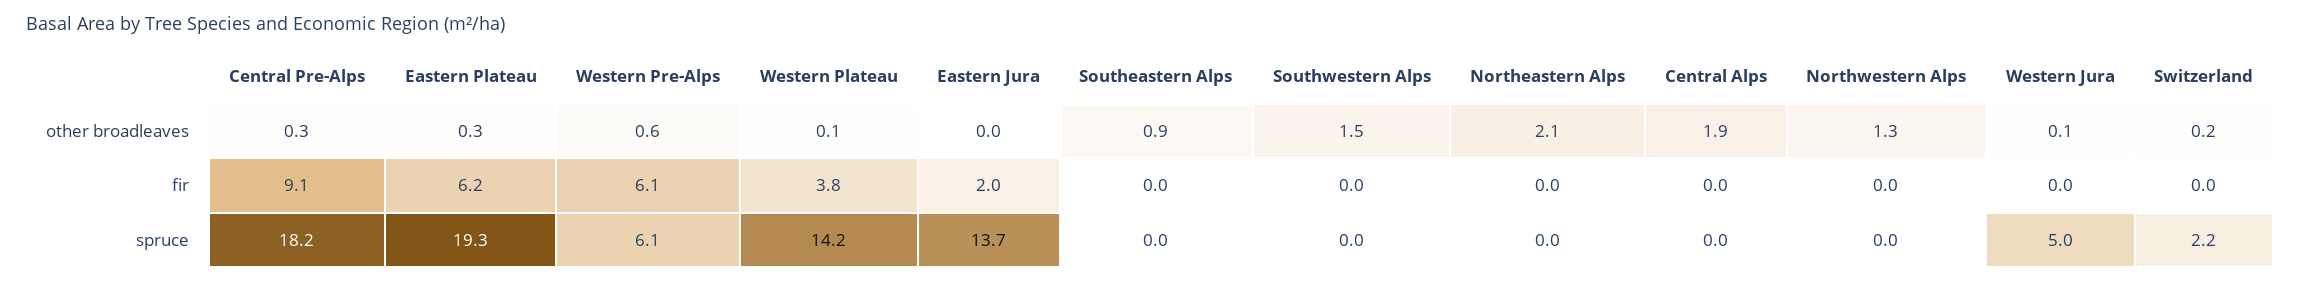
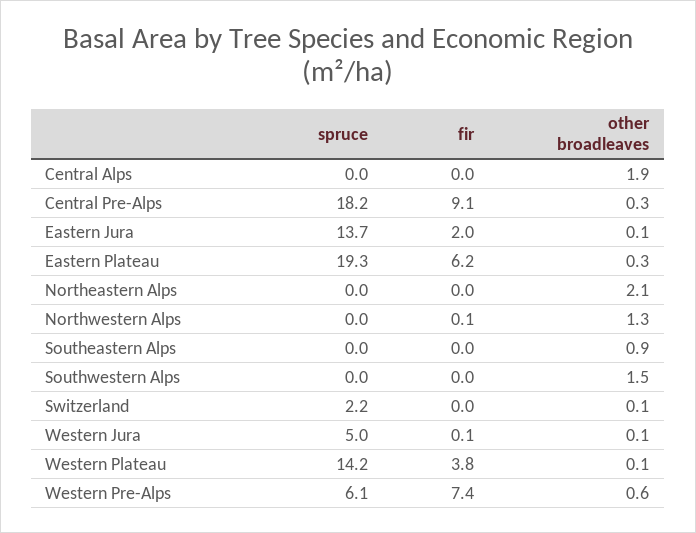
  {
    "Central Pre-Alps": {
      "other broadleaves": 0.3,
      "fir": 9.1,
      "spruce": 18.2
    },
    "Eastern Plateau": {
      "other broadleaves": 0.3,
      "fir": 6.2,
      "spruce": 19.3
    },
    "Western Pre-Alps": {
      "other broadleaves": 0.6,
-     "fir": 6.1,
+     "fir": 7.4,
      "spruce": 6.1
    },
    "Western Plateau": {
      "other broadleaves": 0.1,
      "fir": 3.8,
      "spruce": 14.2
    },
    "Eastern Jura": {
-     "other broadleaves": 0,
+     "other broadleaves": 0.1,
      "fir": 2,
      "spruce": 13.7
    },
    "Southeastern Alps": {
      "other broadleaves": 0.9,
      "fir": 0,
      "spruce": 0
    },
    "Southwestern Alps": {
      "other broadleaves": 1.5,
      "fir": 0,
      "spruce": 0
    },
    "Northeastern Alps": {
      "other broadleaves": 2.1,
      "fir": 0,
      "spruce": 0
    },
    "Central Alps": {
      "other broadleaves": 1.9,
      "fir": 0,
      "spruce": 0
    },
    "Northwestern Alps": {
      "other broadleaves": 1.3,
-     "fir": 0,
+     "fir": 0.1,
      "spruce": 0
    },
    "Western Jura": {
      "other broadleaves": 0.1,
-     "fir": 0,
+     "fir": 0.1,
      "spruce": 5
    },
    "Switzerland": {
-     "other broadleaves": 0.2,
+     "other broadleaves": 0.1,
      "fir": 0,
      "spruce": 2.2
    }
  }

